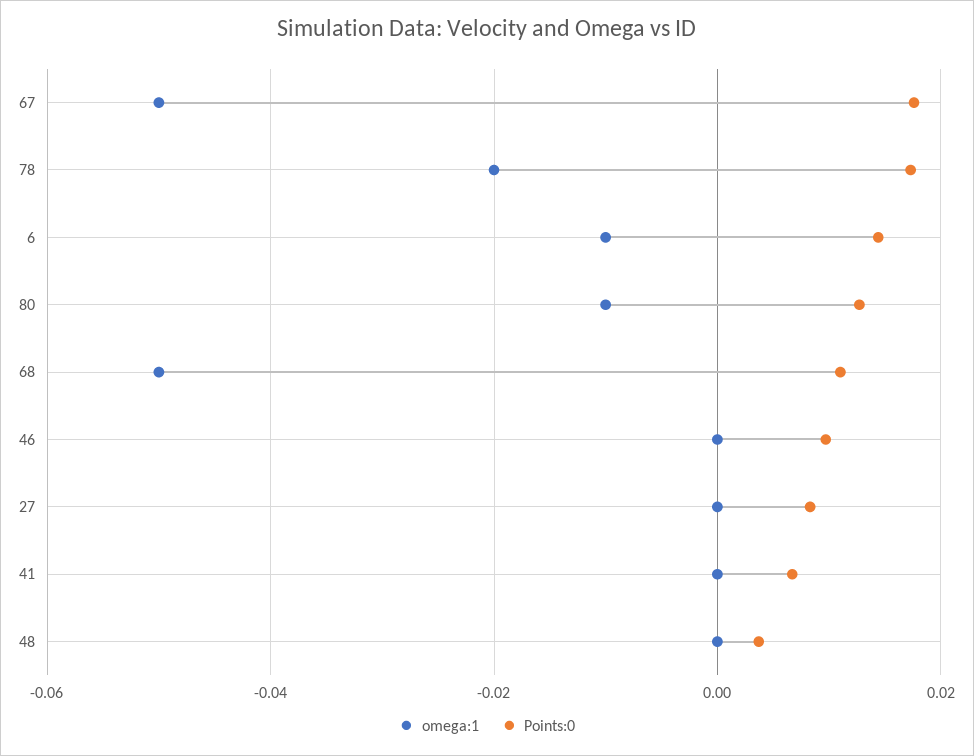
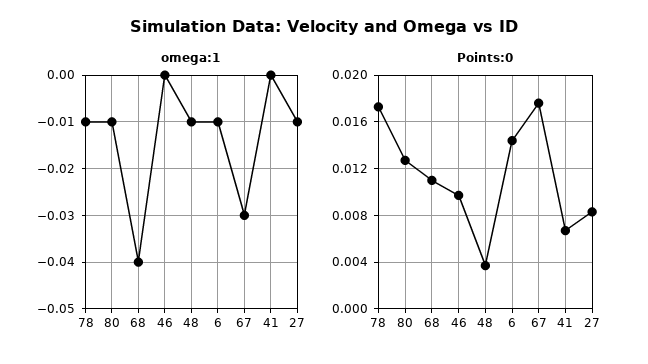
  {
    "omega:1": {
-     "67": -0.05,
+     "67": -0.03,
-     "78": -0.02,
+     "78": -0.01,
      "6": -0.01,
      "80": -0.01,
-     "68": -0.05,
+     "68": -0.04,
      "46": 0,
-     "27": 0,
+     "27": -0.01,
      "41": 0,
-     "48": 0
+     "48": -0.01
    },
    "Points:0": {
      "67": 0.018,
      "78": 0.017,
      "6": 0.014,
      "80": 0.013,
      "68": 0.011,
      "46": 0.01,
      "27": 0.008,
      "41": 0.007,
      "48": 0.004
    }
  }

